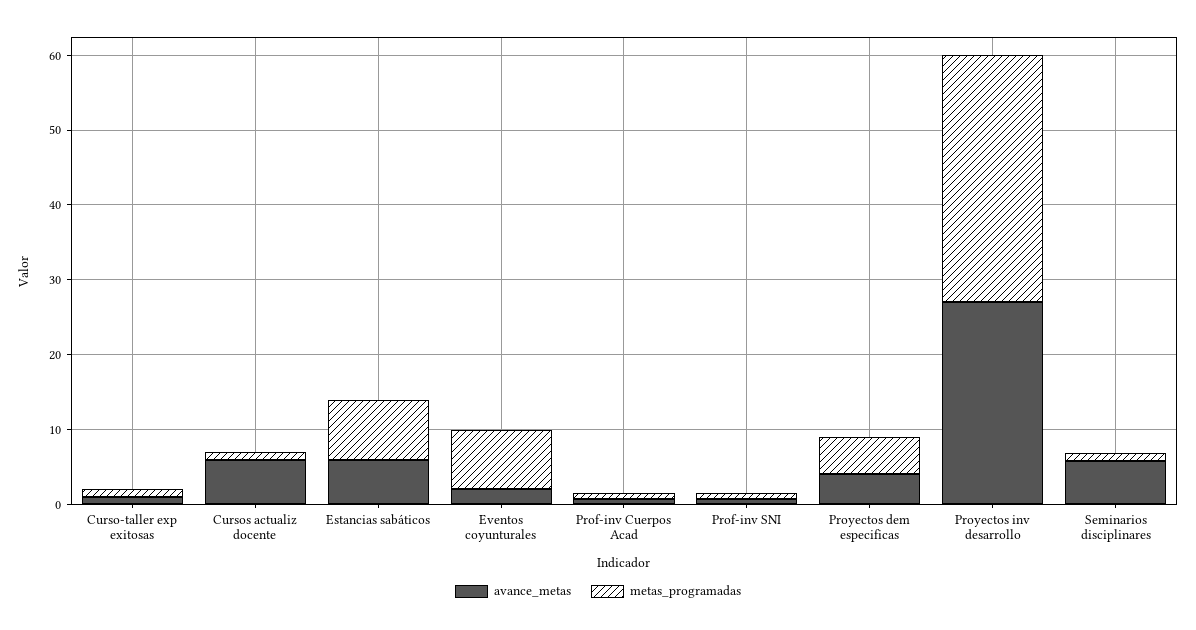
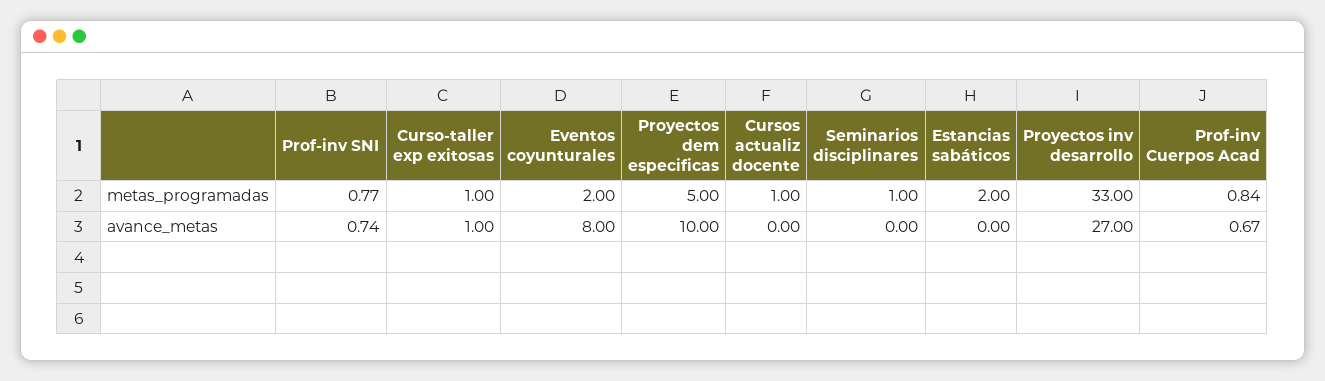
  {
    "avance_metas": {
      "Curso-taller exp exitosas": 1,
-     "Cursos actualiz docente": 6,
+     "Cursos actualiz docente": 0,
-     "Estancias sabáticos": 6,
+     "Estancias sabáticos": 0,
-     "Eventos coyunturales": 2,
+     "Eventos coyunturales": 8,
      "Prof-inv Cuerpos Acad": 0.67,
      "Prof-inv SNI": 0.74,
-     "Proyectos dem especificas": 4,
+     "Proyectos dem especificas": 10,
      "Proyectos inv desarrollo": 27,
-     "Seminarios disciplinares": 6
+     "Seminarios disciplinares": 0
    },
    "metas_programadas": {
      "Curso-taller exp exitosas": 1,
      "Cursos actualiz docente": 1,
-     "Estancias sabáticos": 8,
+     "Estancias sabáticos": 2,
-     "Eventos coyunturales": 8,
+     "Eventos coyunturales": 2,
      "Prof-inv Cuerpos Acad": 0.84,
      "Prof-inv SNI": 0.77,
      "Proyectos dem especificas": 5,
      "Proyectos inv desarrollo": 33,
      "Seminarios disciplinares": 1
    }
  }

